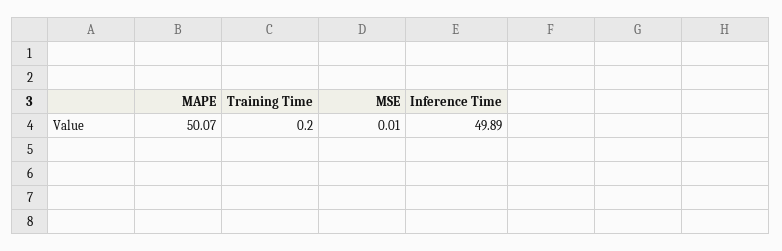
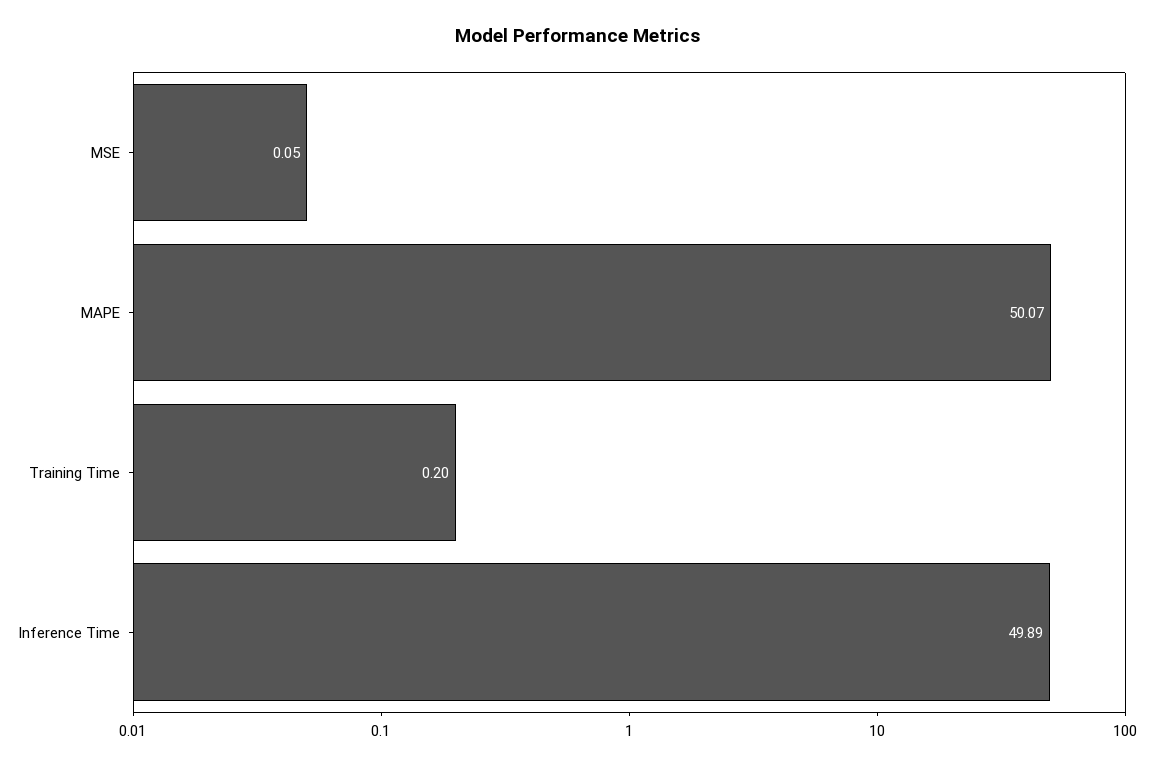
  {
    "MAPE": 50.07,
    "Training Time": 0.2,
-   "MSE": 0.01,
+   "MSE": 0.05,
    "Inference Time": 49.89
  }

